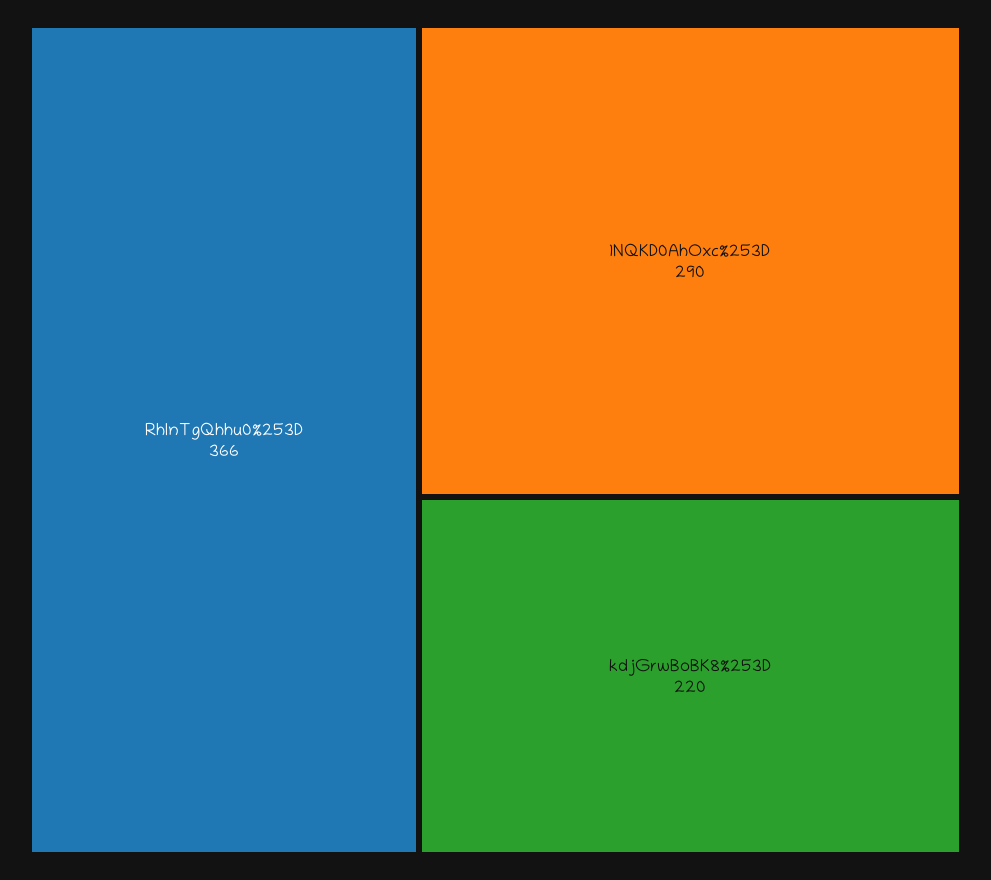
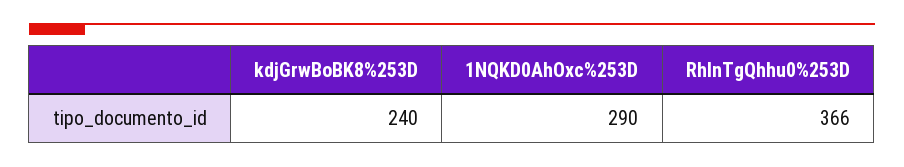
  {
    "RhInTgQhhu0%253D": 366,
    "1NQKD0AhOxc%253D": 290,
-   "kdjGrwBoBK8%253D": 220
+   "kdjGrwBoBK8%253D": 240
  }

